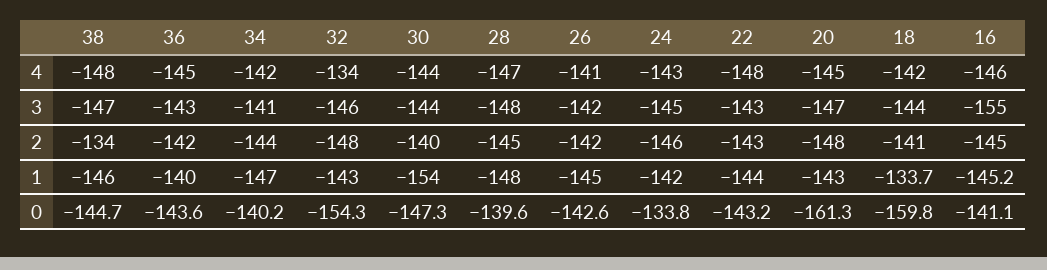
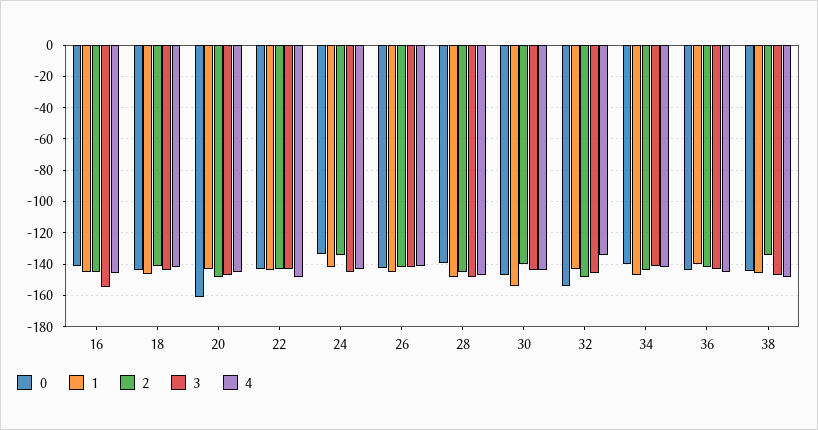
  {
    "4": {
      "38": -148,
      "36": -145,
      "34": -142,
      "32": -134,
      "30": -144,
      "28": -147,
      "26": -141,
      "24": -143,
      "22": -148,
      "20": -145,
      "18": -142,
      "16": -146
    },
    "3": {
      "38": -147,
      "36": -143,
      "34": -141,
      "32": -146,
      "30": -144,
      "28": -148,
      "26": -142,
      "24": -145,
      "22": -143,
      "20": -147,
      "18": -144,
      "16": -155
    },
    "2": {
      "38": -134,
      "36": -142,
      "34": -144,
      "32": -148,
      "30": -140,
      "28": -145,
      "26": -142,
-     "24": -146,
+     "24": -135,
      "22": -143,
      "20": -148,
      "18": -141,
      "16": -145
    },
    "1": {
      "38": -146,
      "36": -140,
      "34": -147,
      "32": -143,
      "30": -154,
      "28": -148,
      "26": -145,
      "24": -142,
      "22": -144,
      "20": -143,
-     "18": -133.7,
+     "18": -145,
      "16": -145.2
    },
    "0": {
      "38": -144.7,
      "36": -143.6,
      "34": -140.2,
      "32": -154.3,
      "30": -147.3,
      "28": -139.6,
      "26": -142.6,
      "24": -133.8,
      "22": -143.2,
      "20": -161.3,
-     "18": -159.8,
+     "18": -145,
      "16": -141.1
    }
  }

